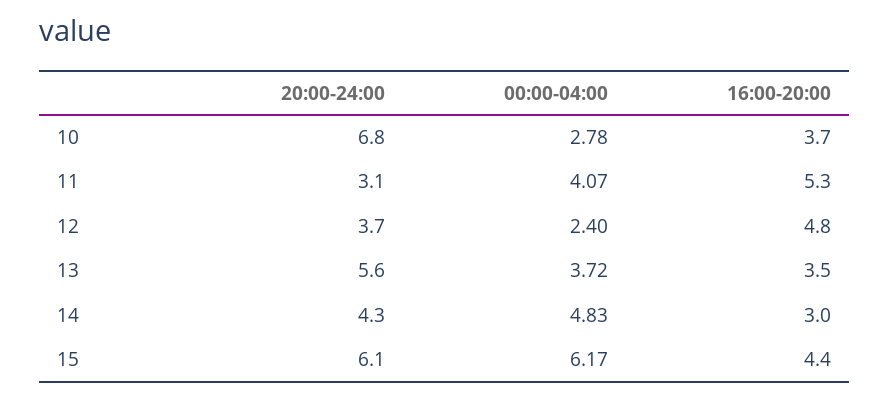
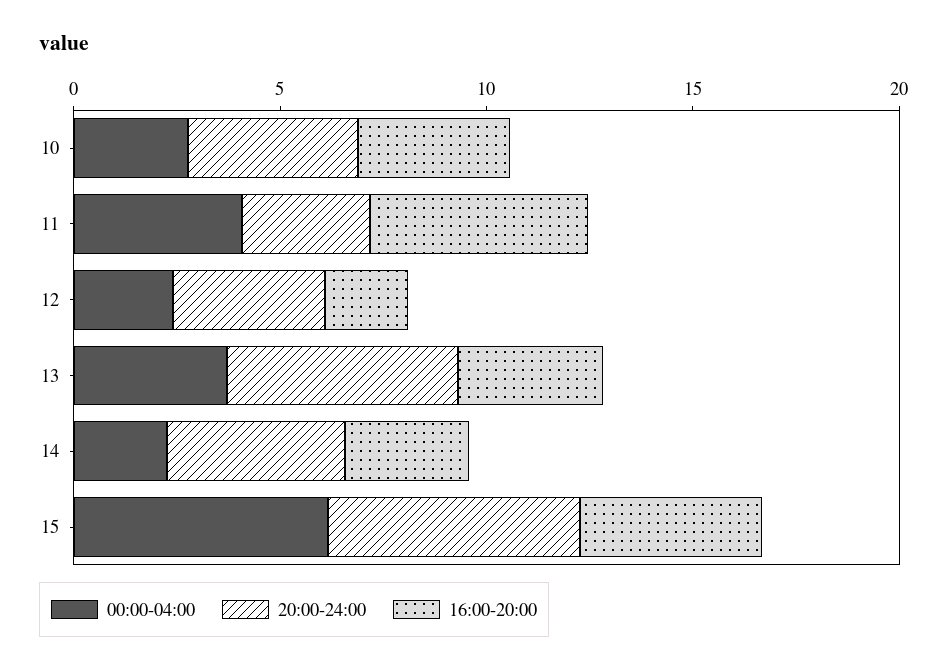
  {
    "20:00-24:00": {
-     "10": 6.8,
+     "10": 4,
      "11": 3.1,
      "12": 3.7,
      "13": 5.6,
      "14": 4.3,
      "15": 6.1
    },
    "00:00-04:00": {
      "10": 2.78,
      "11": 4.07,
      "12": 2.4,
      "13": 3.72,
-     "14": 4.83,
+     "14": 2,
      "15": 6.17
    },
    "16:00-20:00": {
      "10": 3.7,
      "11": 5.3,
-     "12": 4.8,
+     "12": 2,
      "13": 3.5,
      "14": 3,
      "15": 4.4
    }
  }

